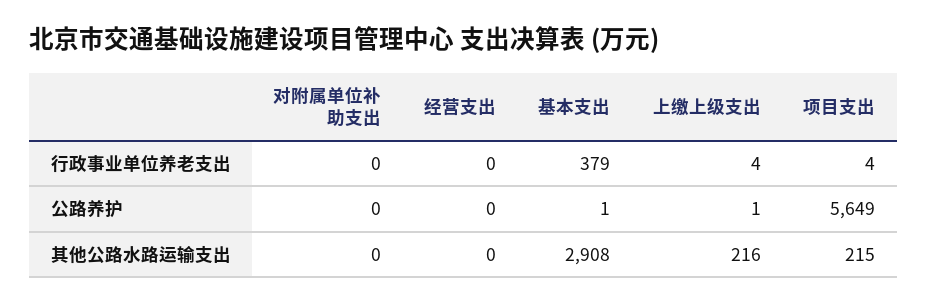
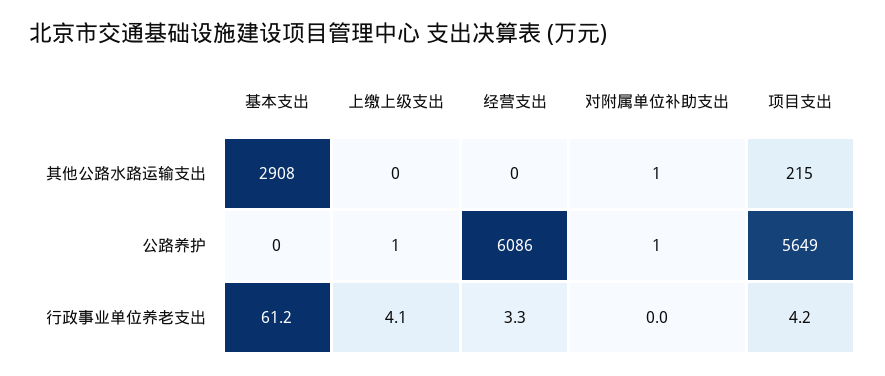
  {
    "对附属单位补助支出": {
      "行政事业单位养老支出": 0,
-     "公路养护": 0,
+     "公路养护": 1,
-     "其他公路水路运输支出": 0
+     "其他公路水路运输支出": 1
    },
    "经营支出": {
-     "行政事业单位养老支出": 0,
+     "行政事业单位养老支出": 3.3,
-     "公路养护": 0,
+     "公路养护": 6086,
      "其他公路水路运输支出": 0
    },
    "基本支出": {
-     "行政事业单位养老支出": 379,
+     "行政事业单位养老支出": 61.2,
-     "公路养护": 1,
+     "公路养护": 0,
      "其他公路水路运输支出": 2908
    },
    "上缴上级支出": {
      "行政事业单位养老支出": 4.1,
      "公路养护": 1,
-     "其他公路水路运输支出": 216
+     "其他公路水路运输支出": 0
    },
    "项目支出": {
      "行政事业单位养老支出": 4.2,
      "公路养护": 5649,
      "其他公路水路运输支出": 215
    }
  }

